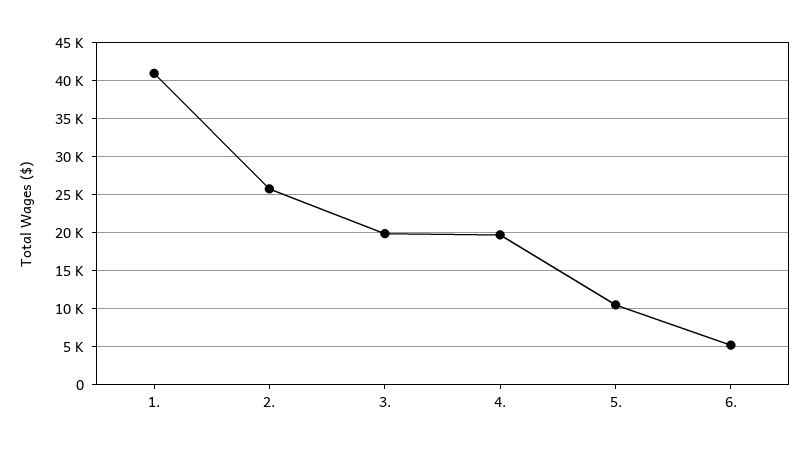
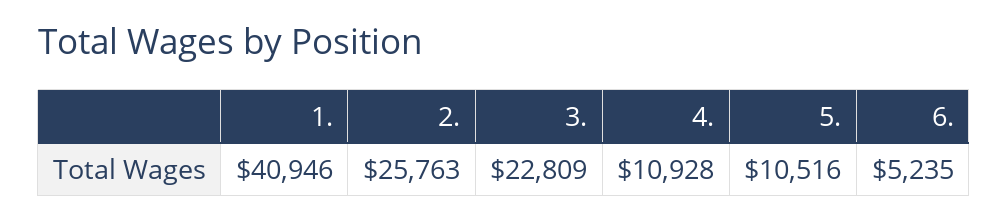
  {
    "1.": 40946,
    "2.": 25763,
-   "3.": 20000,
+   "3.": 22809,
-   "4.": 20000,
+   "4.": 10928,
    "5.": 10516,
    "6.": 5235
  }

